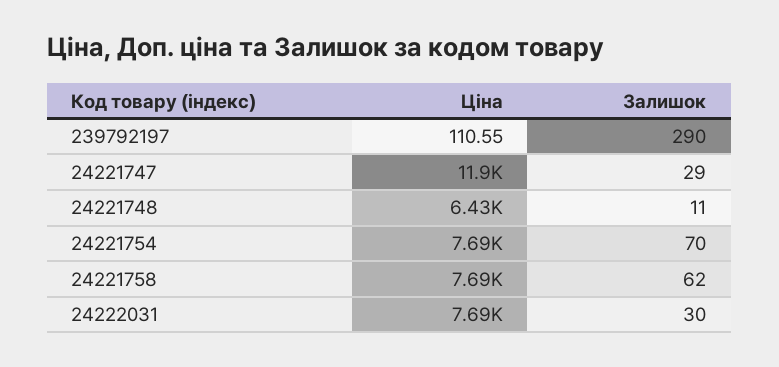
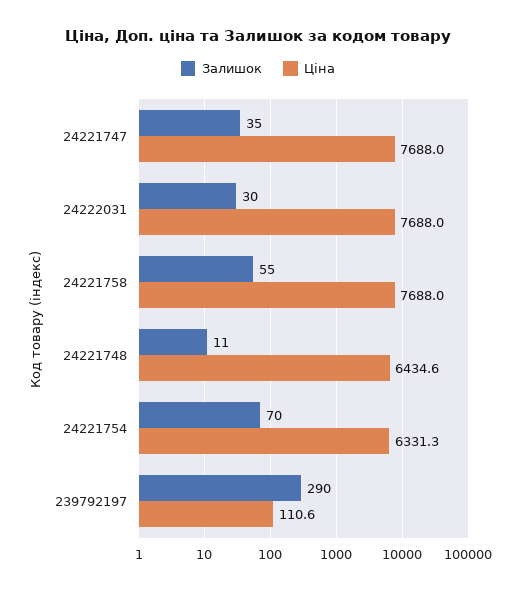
  {
    "Ціна": {
      "239792197": 110.55,
-     "24221747": 11900,
+     "24221747": 7688,
      "24221748": 6434.6,
-     "24221754": 7690,
+     "24221754": 6331.3,
      "24221758": 7688,
      "24222031": 7688
    },
    "Залишок": {
      "239792197": 290,
-     "24221747": 29,
+     "24221747": 35,
      "24221748": 11,
      "24221754": 70,
-     "24221758": 62,
+     "24221758": 55,
      "24222031": 30
    }
  }

